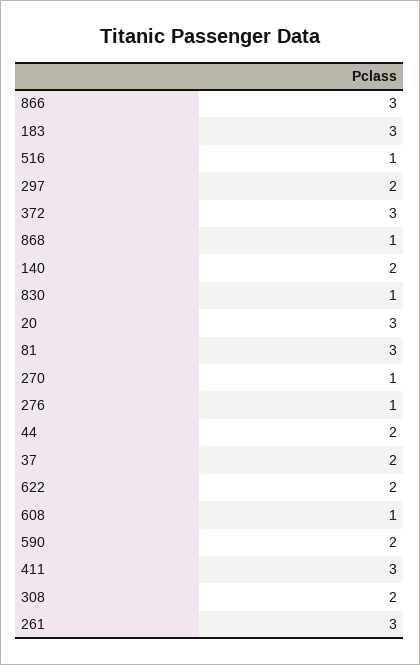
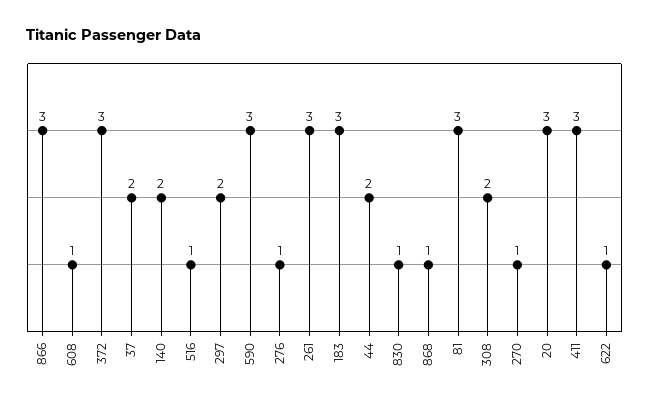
  {
    "866": 3,
    "183": 3,
    "516": 1,
    "297": 2,
    "372": 3,
    "868": 1,
    "140": 2,
    "830": 1,
    "20": 3,
    "81": 3,
    "270": 1,
    "276": 1,
    "44": 2,
    "37": 2,
-   "622": 2,
+   "622": 1,
    "608": 1,
-   "590": 2,
+   "590": 3,
    "411": 3,
    "308": 2,
    "261": 3
  }

